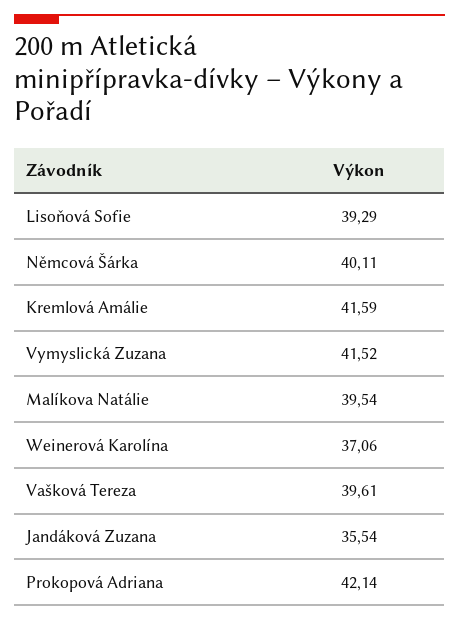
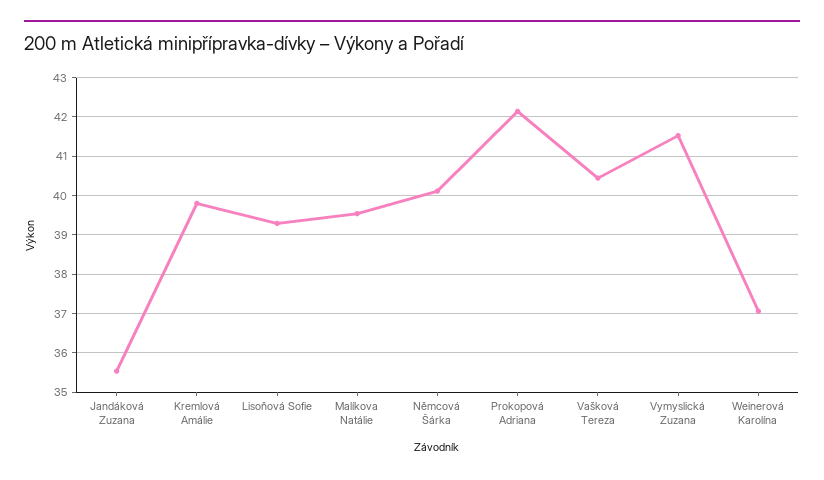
  {
    "Lisoňová Sofie": 39.29,
    "Němcová Šárka": 40.11,
-   "Kremlová Amálie": 41.59,
+   "Kremlová Amálie": 39.8,
    "Vymyslická Zuzana": 41.52,
    "Malíkova Natálie": 39.54,
    "Weinerová Karolína": 37.06,
-   "Vašková Tereza": 39.61,
+   "Vašková Tereza": 40.4,
    "Jandáková Zuzana": 35.54,
    "Prokopová Adriana": 42.14
  }

